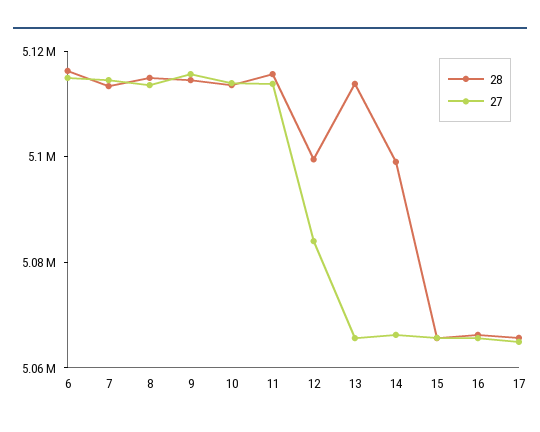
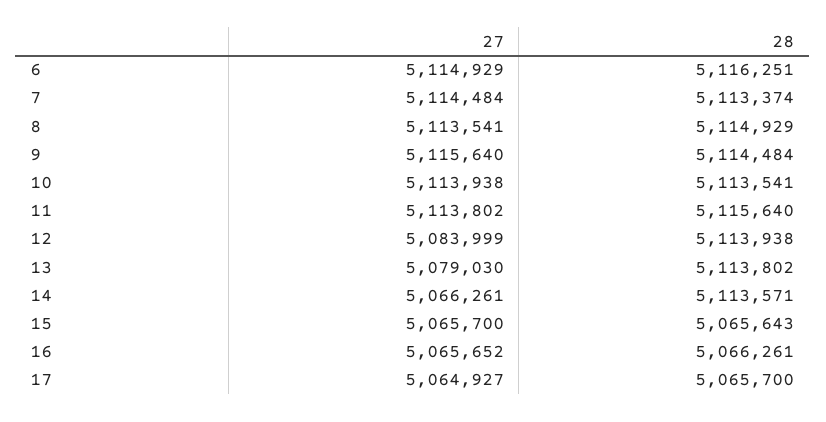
  {
    "28": {
      "6": 5116251,
      "7": 5113374,
      "8": 5114929,
      "9": 5114484,
      "10": 5113541,
      "11": 5115640,
-     "12": 5100000,
+     "12": 5113938,
      "13": 5113802,
-     "14": 5100000,
+     "14": 5113571,
      "15": 5065643,
      "16": 5066261,
      "17": 5065700
    },
    "27": {
      "6": 5114929,
      "7": 5114484,
      "8": 5113541,
      "9": 5115640,
      "10": 5113938,
      "11": 5113802,
      "12": 5083999,
-     "13": 5065000,
+     "13": 5079030,
      "14": 5066261,
      "15": 5065700,
      "16": 5065652,
      "17": 5064927
    }
  }

